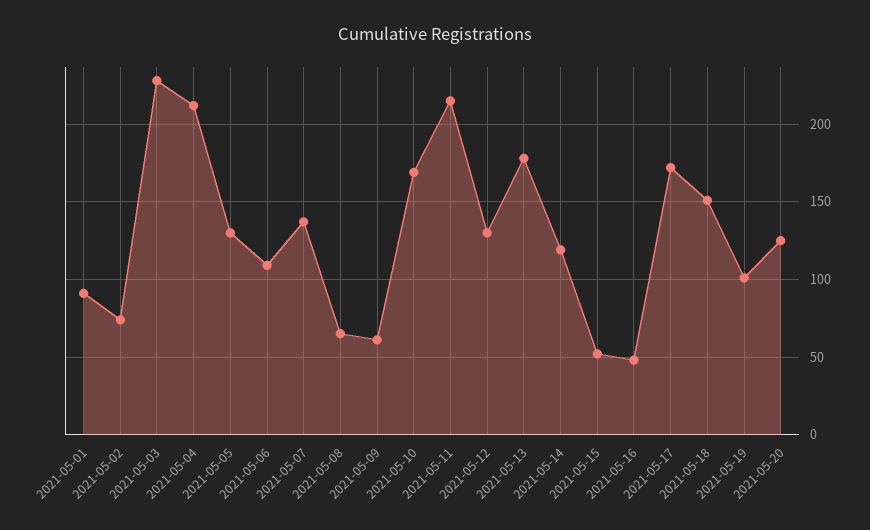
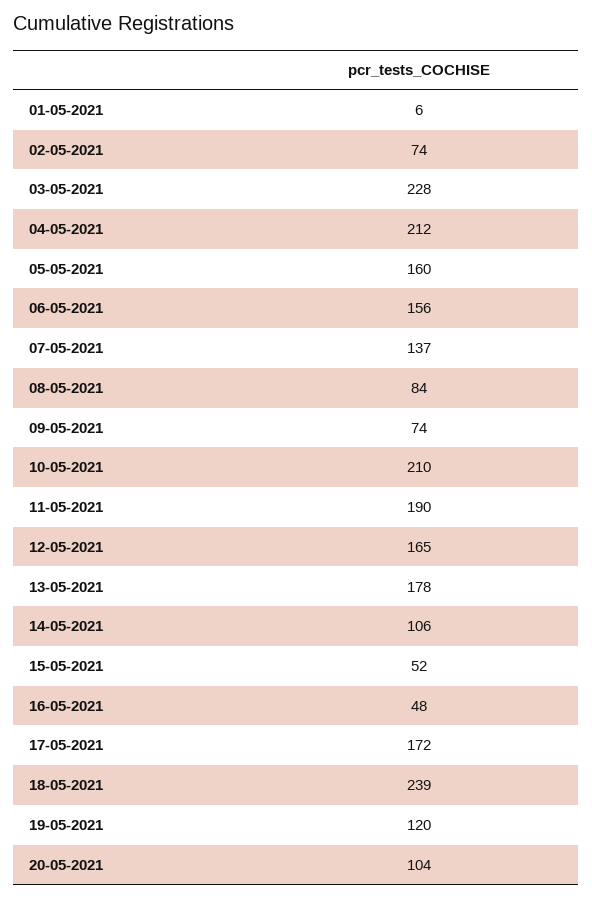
  {
-   "2021-05-01": 90,
+   "2021-05-01": 6,
    "2021-05-02": 74,
    "2021-05-03": 228,
    "2021-05-04": 212,
-   "2021-05-05": 130,
+   "2021-05-05": 160,
-   "2021-05-06": 110,
+   "2021-05-06": 156,
    "2021-05-07": 137,
-   "2021-05-08": 65,
+   "2021-05-08": 84,
-   "2021-05-09": 60,
+   "2021-05-09": 74,
-   "2021-05-10": 170,
+   "2021-05-10": 210,
-   "2021-05-11": 215,
+   "2021-05-11": 190,
-   "2021-05-12": 130,
+   "2021-05-12": 165,
    "2021-05-13": 178,
-   "2021-05-14": 120,
+   "2021-05-14": 106,
    "2021-05-15": 52,
    "2021-05-16": 48,
    "2021-05-17": 172,
-   "2021-05-18": 150,
+   "2021-05-18": 239,
-   "2021-05-19": 100,
+   "2021-05-19": 120,
-   "2021-05-20": 125
+   "2021-05-20": 104
  }

